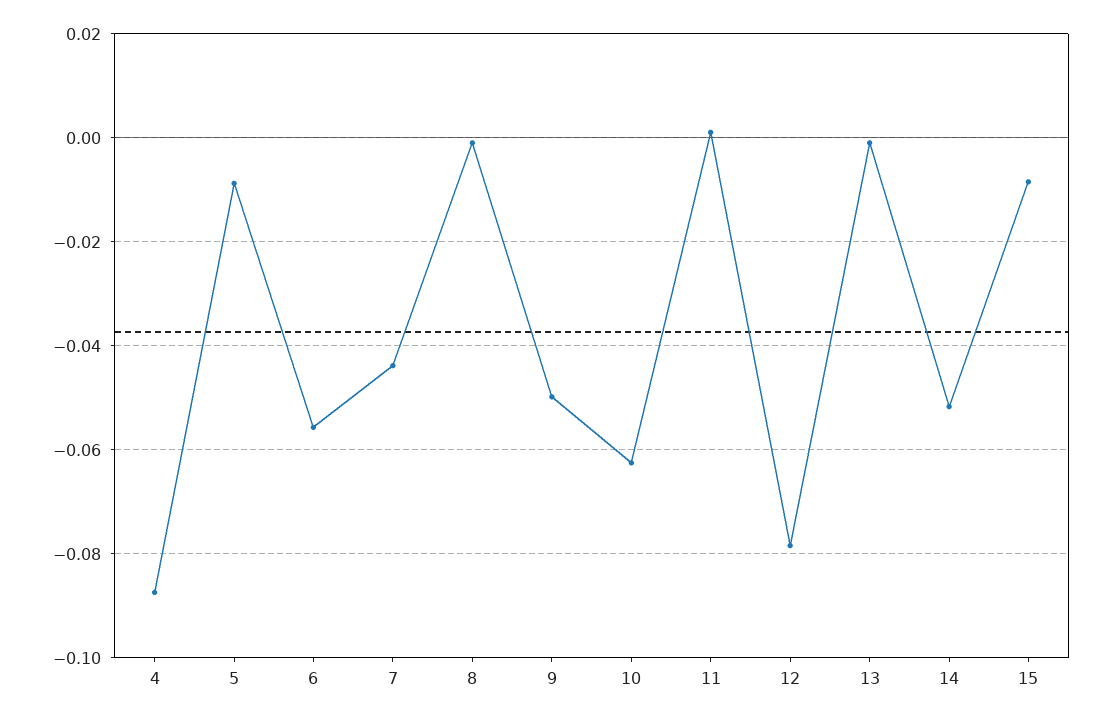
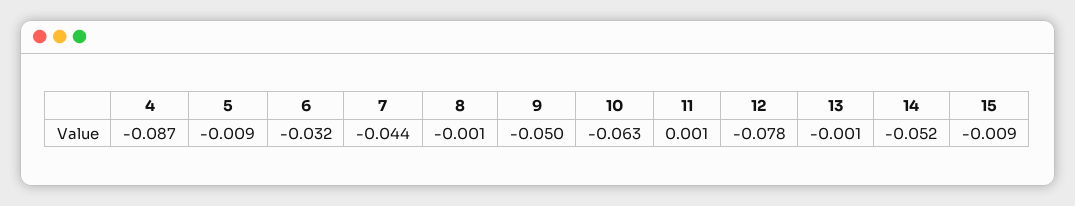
  {
    "4": -0.087,
    "5": -0.009,
-   "6": -0.056,
+   "6": -0.032,
    "7": -0.044,
    "8": -0.001,
    "9": -0.05,
    "10": -0.063,
    "11": 0.001,
    "12": -0.078,
    "13": -0.001,
    "14": -0.052,
    "15": -0.009
  }

